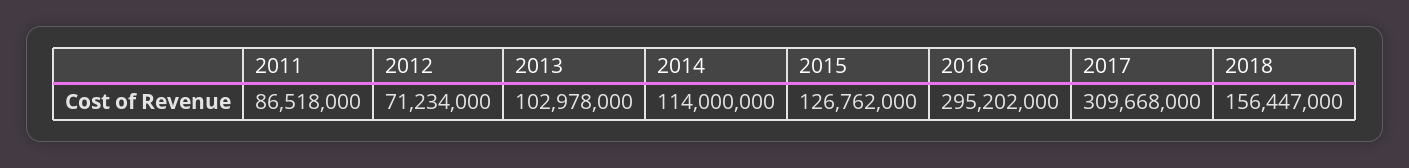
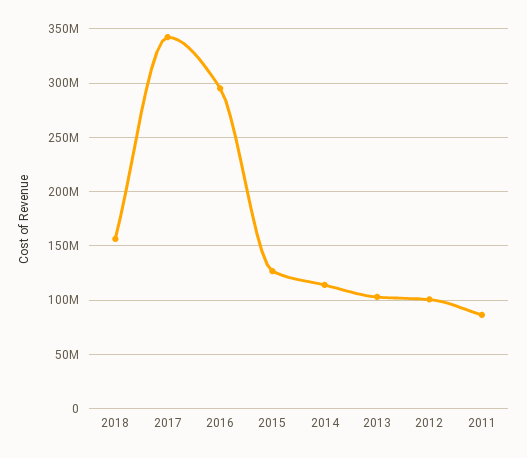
  {
    "2011": 86518000,
-   "2012": 71234000,
+   "2012": 100000000,
    "2013": 102978000,
    "2014": 114000000,
    "2015": 126762000,
    "2016": 295202000,
-   "2017": 309668000,
+   "2017": 340000000,
    "2018": 156447000
  }

